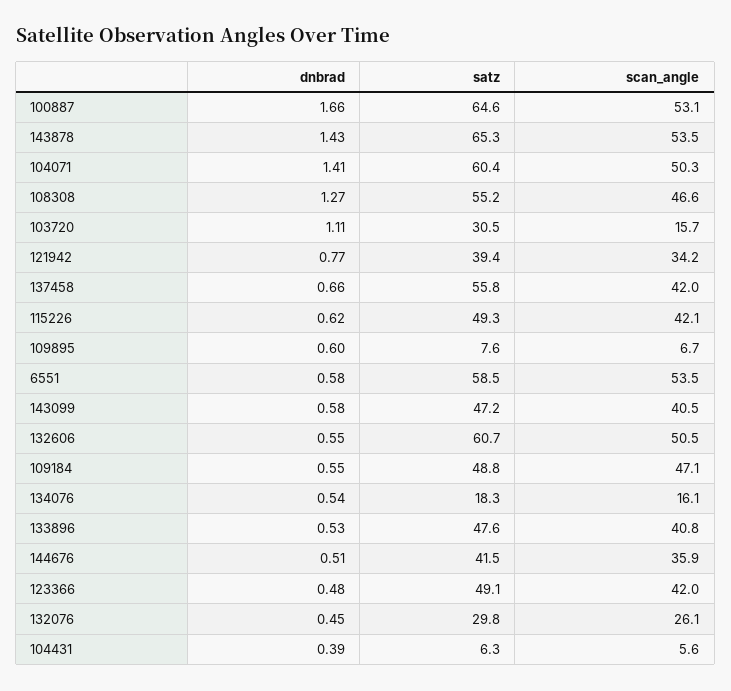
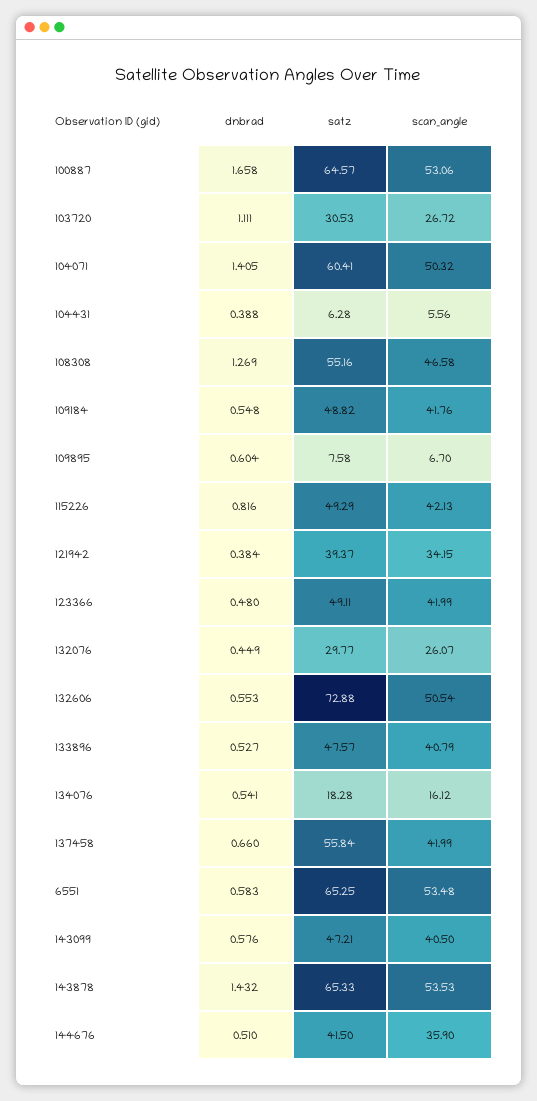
  {
    "dnbrad": {
      "100887": 1.658,
      "143878": 1.432,
      "104071": 1.405,
      "108308": 1.269,
      "103720": 1.111,
-     "121942": 0.77,
+     "121942": 0.384,
      "137458": 0.66,
-     "115226": 0.62,
+     "115226": 0.816,
      "109895": 0.604,
      "6551": 0.583,
      "143099": 0.576,
      "132606": 0.553,
      "109184": 0.548,
      "134076": 0.541,
      "133896": 0.527,
      "144676": 0.51,
      "123366": 0.48,
      "132076": 0.449,
      "104431": 0.388
    },
    "satz": {
      "100887": 64.57,
      "143878": 65.33,
      "104071": 60.41,
      "108308": 55.16,
      "103720": 30.53,
      "121942": 39.37,
      "137458": 55.84,
      "115226": 49.29,
      "109895": 7.58,
-     "6551": 58.5,
+     "6551": 65.25,
      "143099": 47.21,
-     "132606": 60.7,
+     "132606": 72.88,
      "109184": 48.82,
      "134076": 18.28,
      "133896": 47.57,
      "144676": 41.5,
      "123366": 49.11,
      "132076": 29.77,
      "104431": 6.28
    },
    "scan_angle": {
      "100887": 53.06,
      "143878": 53.53,
      "104071": 50.32,
      "108308": 46.58,
-     "103720": 15.7,
+     "103720": 26.72,
      "121942": 34.15,
      "137458": 41.99,
      "115226": 42.13,
      "109895": 6.7,
      "6551": 53.48,
      "143099": 40.5,
      "132606": 50.54,
-     "109184": 47.1,
+     "109184": 41.76,
      "134076": 16.12,
      "133896": 40.79,
      "144676": 35.9,
      "123366": 41.99,
      "132076": 26.07,
      "104431": 5.56
    }
  }

